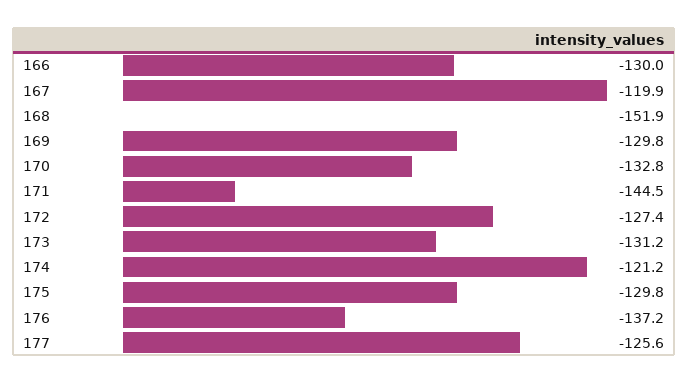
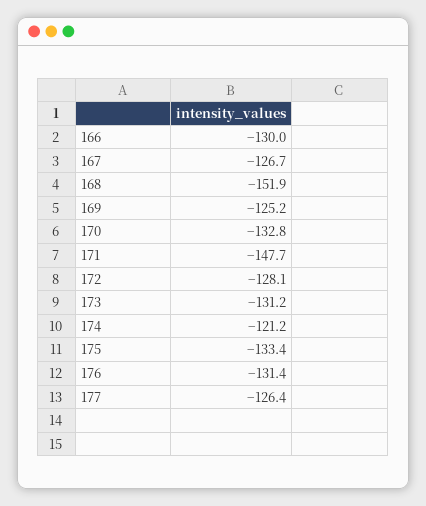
  {
    "166": -130,
-   "167": -119.9,
+   "167": -126.7,
    "168": -151.9,
-   "169": -129.8,
+   "169": -125.2,
    "170": -132.8,
-   "171": -144.5,
+   "171": -147.7,
-   "172": -127.4,
+   "172": -128.1,
    "173": -131.2,
    "174": -121.2,
-   "175": -129.8,
+   "175": -133.4,
-   "176": -137.2,
+   "176": -131.4,
-   "177": -125.6
+   "177": -126.4
  }

